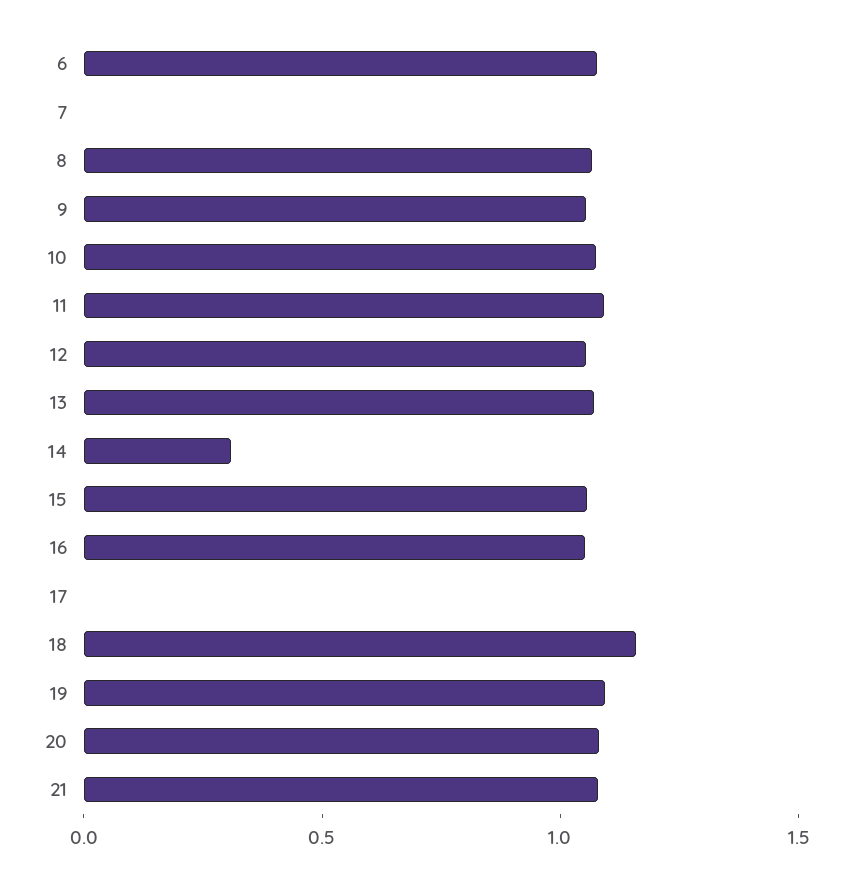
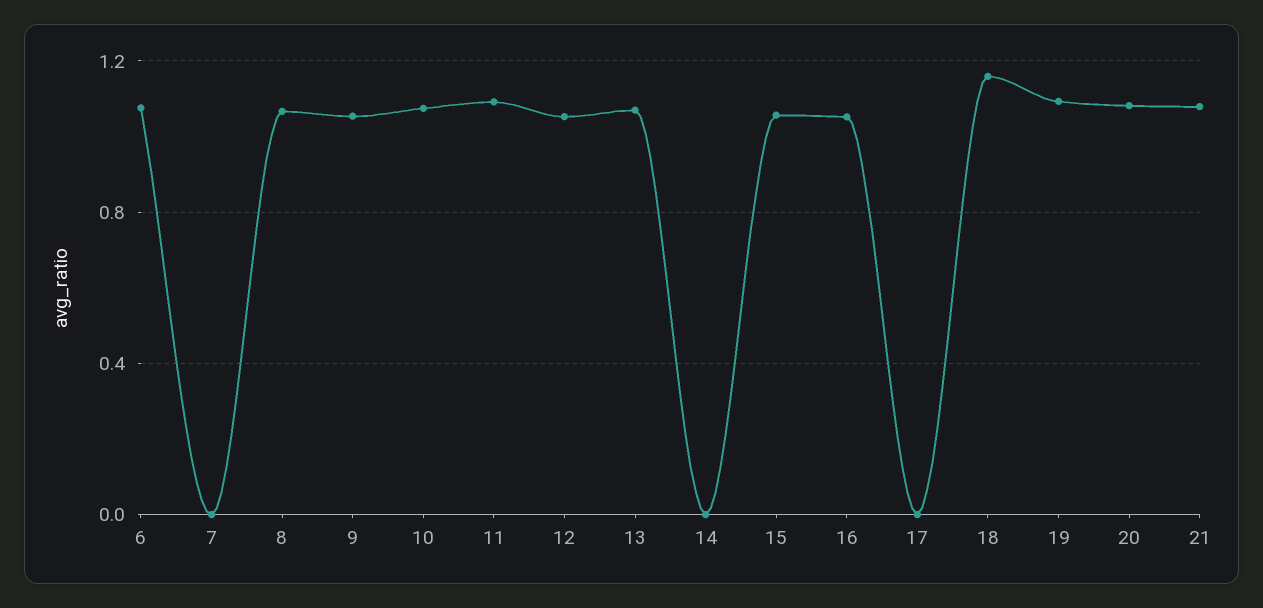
  {
    "6": 1.1,
    "7": 0,
    "8": 1.05,
    "9": 1.05,
    "10": 1.1,
    "11": 1.1,
    "12": 1.05,
    "13": 1.05,
-   "14": 0.3,
+   "14": 0,
    "15": 1.05,
    "16": 1.05,
    "17": 0,
    "18": 1.15,
    "19": 1.1,
    "20": 1.1,
    "21": 1.1
  }

